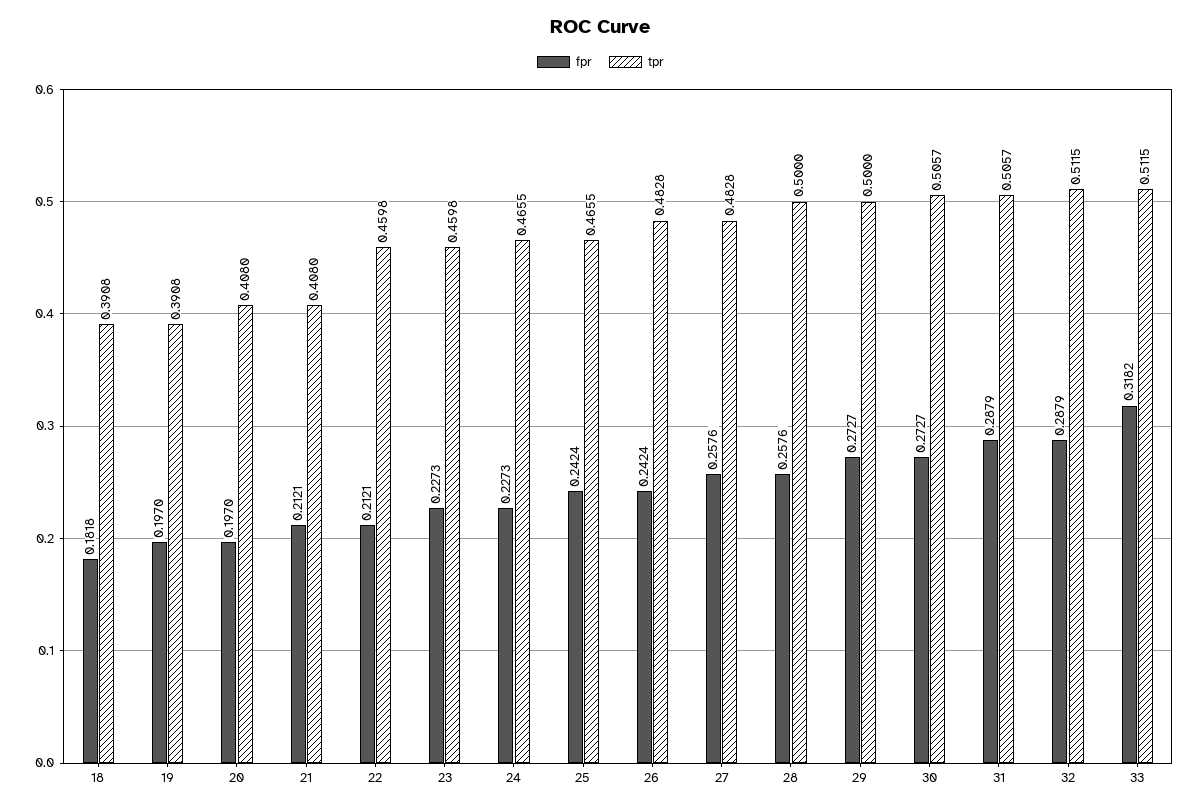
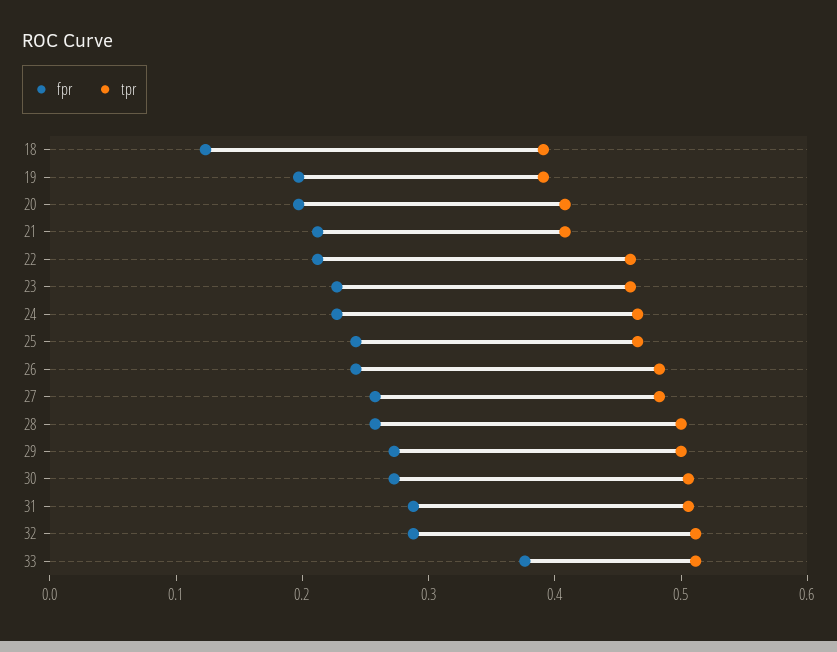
  {
    "fpr": {
-     "18": 0.1818,
+     "18": 0.12,
      "19": 0.197,
      "20": 0.197,
      "21": 0.2121,
      "22": 0.2121,
      "23": 0.2273,
      "24": 0.2273,
      "25": 0.2424,
      "26": 0.2424,
      "27": 0.2576,
      "28": 0.2576,
      "29": 0.2727,
      "30": 0.2727,
      "31": 0.2879,
      "32": 0.2879,
-     "33": 0.3182
+     "33": 0.38
    },
    "tpr": {
      "18": 0.3908,
      "19": 0.3908,
      "20": 0.408,
      "21": 0.408,
      "22": 0.4598,
      "23": 0.4598,
      "24": 0.4655,
      "25": 0.4655,
      "26": 0.4828,
      "27": 0.4828,
      "28": 0.5,
      "29": 0.5,
      "30": 0.5057,
      "31": 0.5057,
      "32": 0.5115,
      "33": 0.5115
    }
  }

